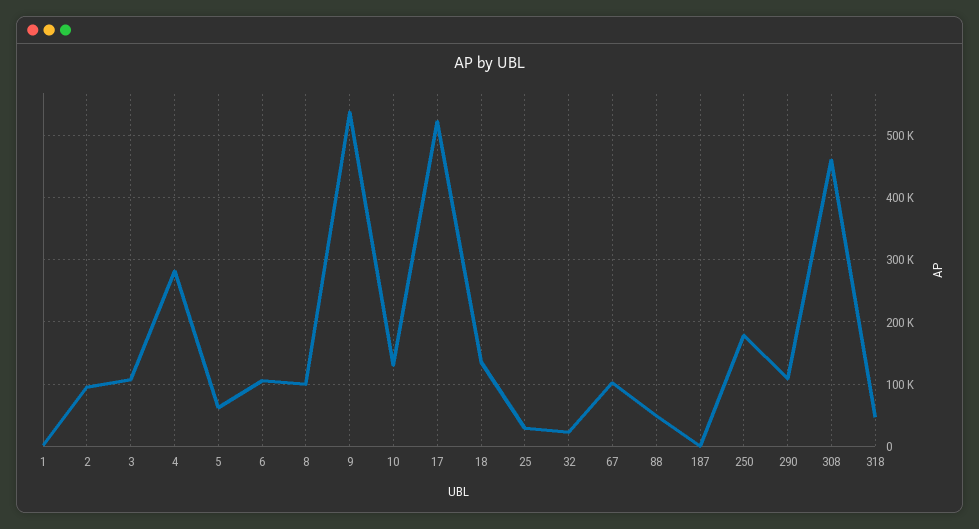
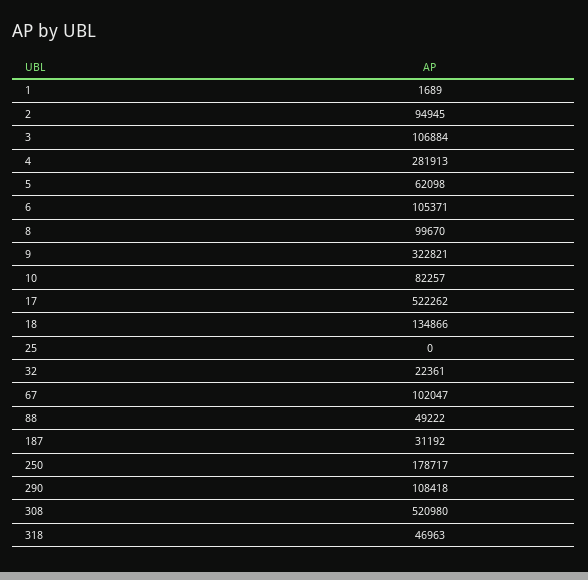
  {
    "1": 1689,
    "2": 94945,
    "3": 106884,
    "4": 281913,
    "5": 62098,
    "6": 105371,
    "8": 99670,
-   "9": 540000,
+   "9": 322821,
-   "10": 130000,
+   "10": 82257,
    "17": 522262,
    "18": 134866,
-   "25": 30000,
+   "25": 0,
    "32": 22361,
    "67": 102047,
    "88": 49222,
-   "187": 0,
+   "187": 31192,
    "250": 178717,
    "290": 108418,
-   "308": 460000,
+   "308": 520980,
    "318": 46963
  }

